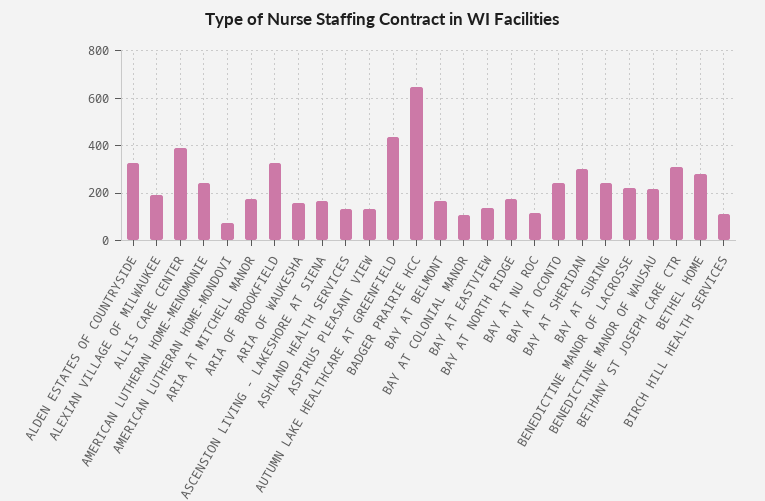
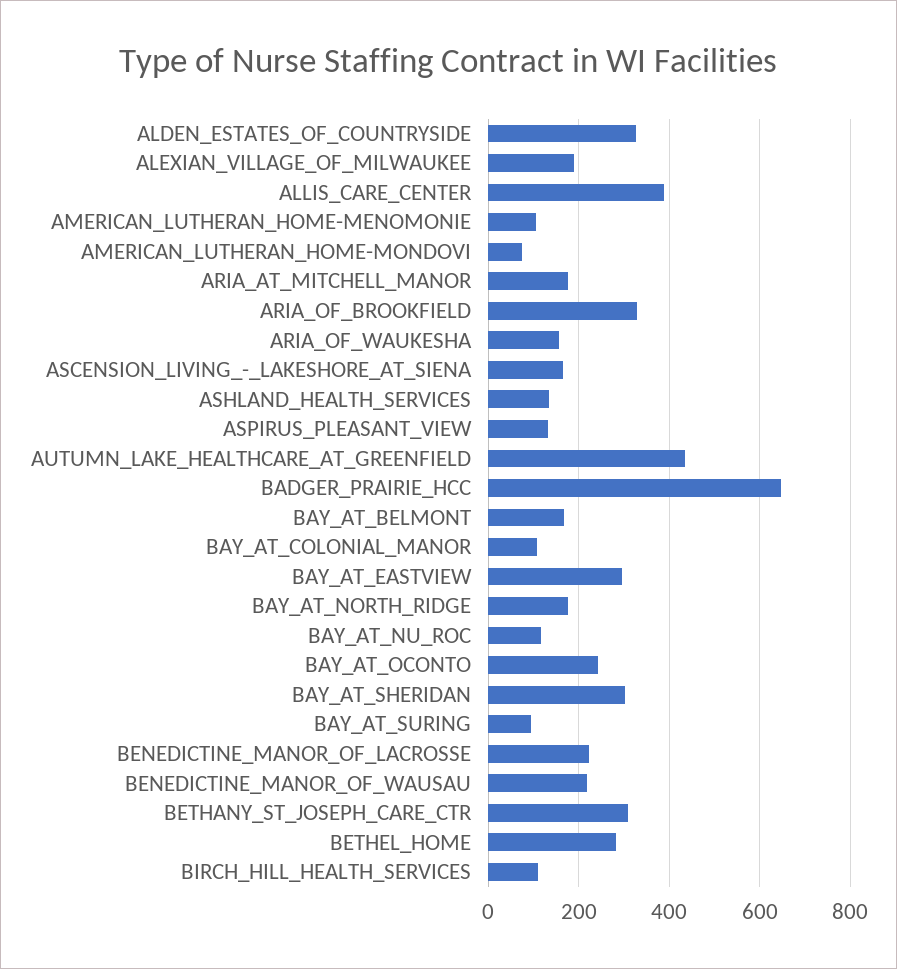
  {
    "ALDEN ESTATES OF COUNTRYSIDE": 320,
    "ALEXIAN VILLAGE OF MILWAUKEE": 200,
    "ALLIS CARE CENTER": 380,
-   "AMERICAN LUTHERAN HOME-MENOMONIE": 250,
+   "AMERICAN LUTHERAN HOME-MENOMONIE": 100,
    "AMERICAN LUTHERAN HOME-MONDOVI": 80,
    "ARIA AT MITCHELL MANOR": 180,
    "ARIA OF BROOKFIELD": 320,
    "ARIA OF WAUKESHA": 160,
    "ASCENSION LIVING - LAKESHORE AT SIENA": 160,
    "ASHLAND HEALTH SERVICES": 140,
    "ASPIRUS PLEASANT VIEW": 140,
    "AUTUMN LAKE HEALTHCARE AT GREENFIELD": 440,
    "BADGER PRAIRIE HCC": 640,
    "BAY AT BELMONT": 160,
    "BAY AT COLONIAL MANOR": 100,
-   "BAY AT EASTVIEW": 150,
+   "BAY AT EASTVIEW": 300,
    "BAY AT NORTH RIDGE": 180,
    "BAY AT NU ROC": 120,
    "BAY AT OCONTO": 240,
    "BAY AT SHERIDAN": 300,
-   "BAY AT SURING": 250,
+   "BAY AT SURING": 100,
    "BENEDICTINE MANOR OF LACROSSE": 220,
    "BENEDICTINE MANOR OF WAUSAU": 220,
    "BETHANY ST JOSEPH CARE CTR": 300,
    "BETHEL HOME": 280,
    "BIRCH HILL HEALTH SERVICES": 120
  }

